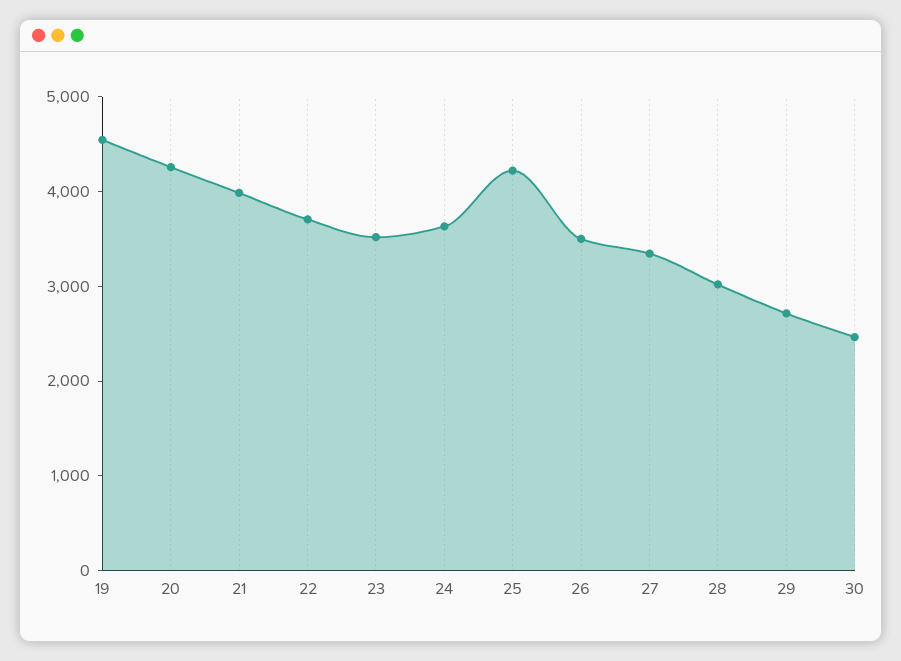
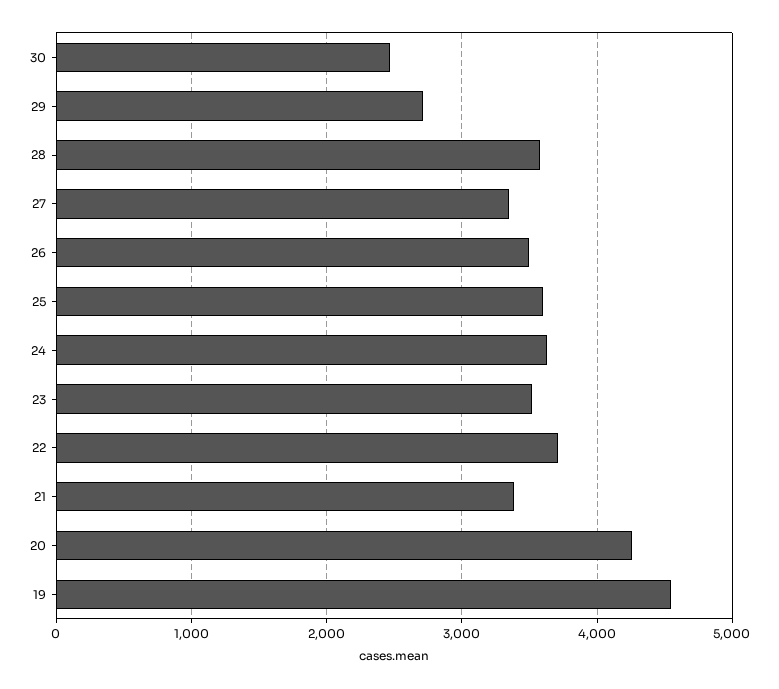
  {
    "19": 4500,
    "20": 4300,
-   "21": 4000,
+   "21": 3400,
    "22": 3700,
    "23": 3500,
    "24": 3600,
-   "25": 4200,
+   "25": 3600,
    "26": 3500,
    "27": 3300,
-   "28": 3000,
+   "28": 3600,
    "29": 2700,
    "30": 2500
  }

